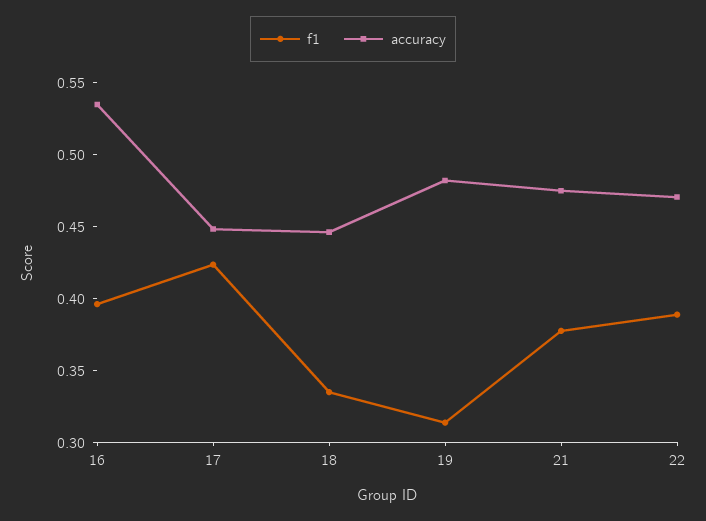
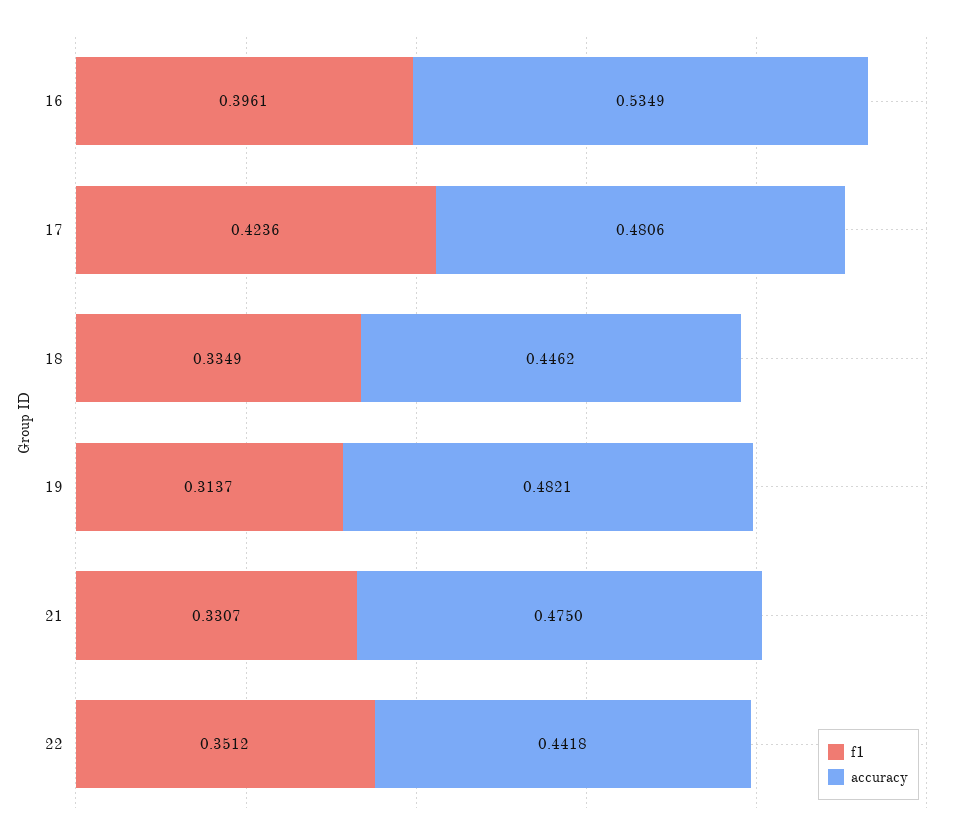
  {
    "f1": {
      "16": 0.3961,
      "17": 0.4236,
      "18": 0.3349,
      "19": 0.3137,
-     "21": 0.38,
+     "21": 0.3307,
-     "22": 0.39
+     "22": 0.3512
    },
    "accuracy": {
      "16": 0.5349,
-     "17": 0.45,
+     "17": 0.4806,
      "18": 0.4462,
      "19": 0.4821,
      "21": 0.475,
-     "22": 0.47
+     "22": 0.4418
    }
  }

